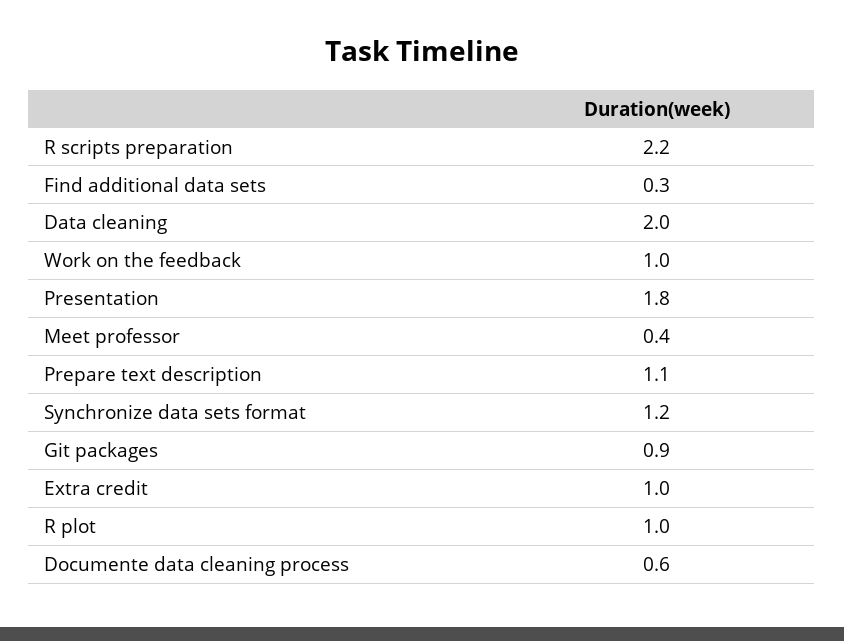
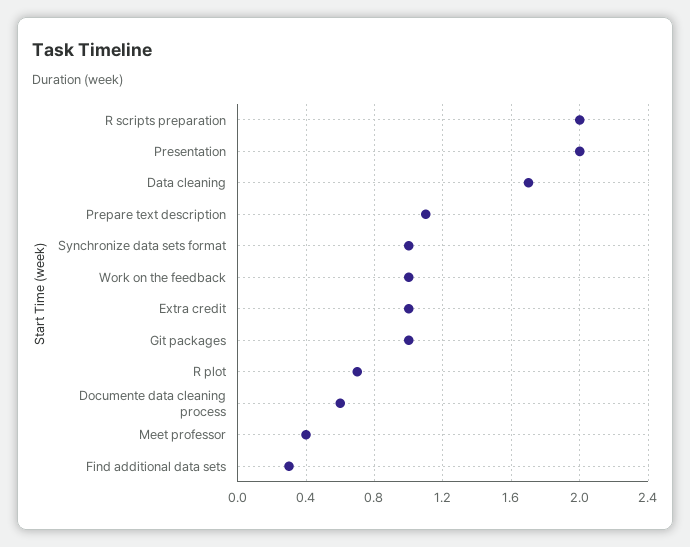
  {
-   "R scripts preparation": 2.2,
+   "R scripts preparation": 2,
    "Find additional data sets": 0.3,
-   "Data cleaning": 2,
+   "Data cleaning": 1.7,
    "Work on the feedback": 1,
-   "Presentation": 1.8,
+   "Presentation": 2,
    "Meet professor": 0.4,
    "Prepare text description": 1.1,
-   "Synchronize data sets format": 1.2,
+   "Synchronize data sets format": 1,
-   "Git packages": 0.9,
+   "Git packages": 1,
    "Extra credit": 1,
-   "R plot": 1,
+   "R plot": 0.7,
    "Documente data cleaning process": 0.6
  }

